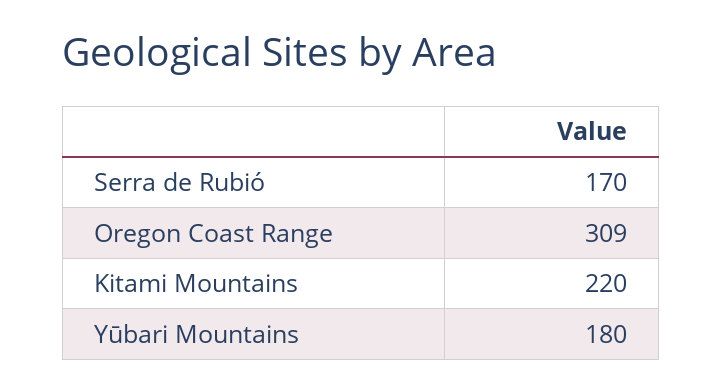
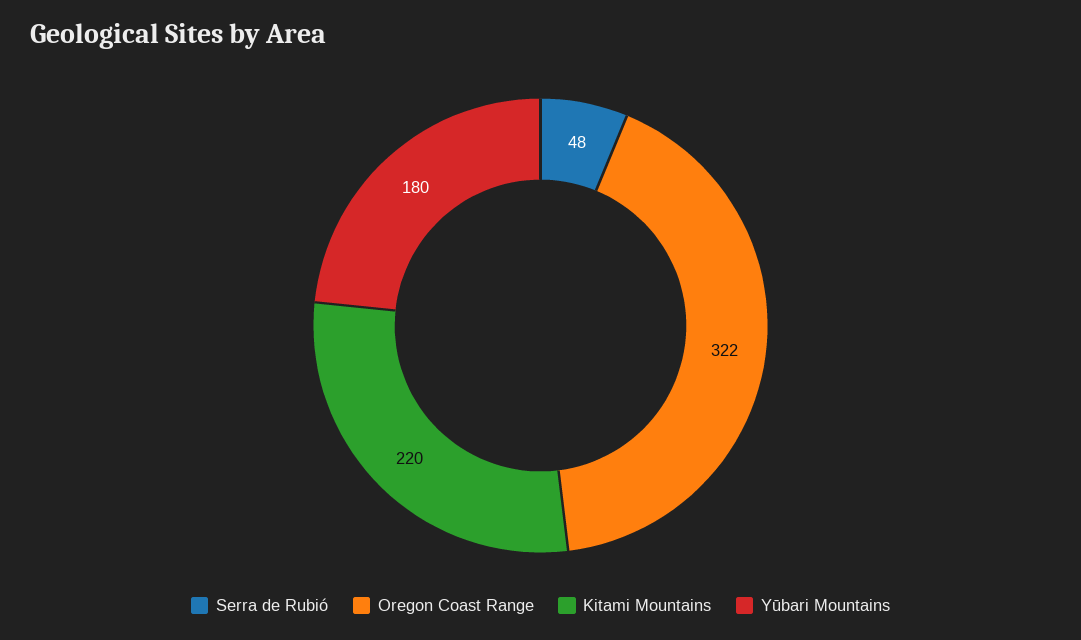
  {
-   "Serra de Rubió": 170,
+   "Serra de Rubió": 48,
-   "Oregon Coast Range": 309,
+   "Oregon Coast Range": 322,
    "Kitami Mountains": 220,
    "Yūbari Mountains": 180
  }

